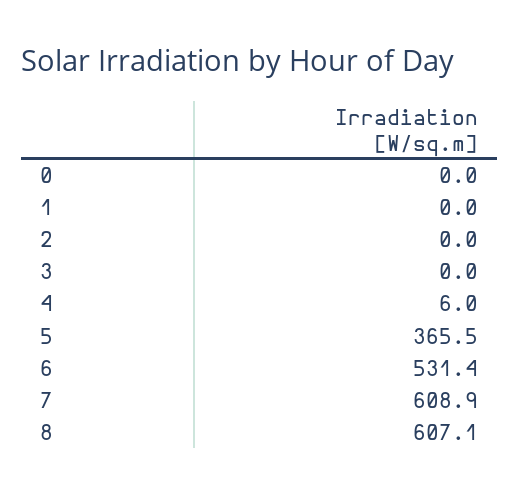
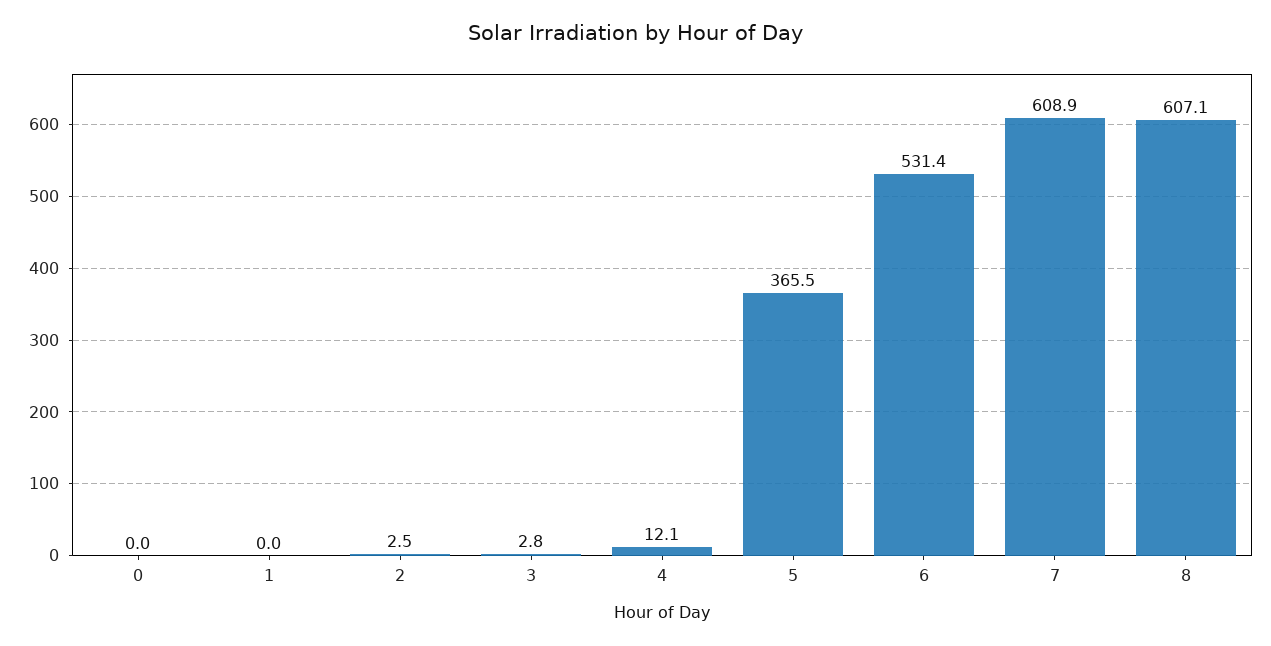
  {
    "0": 0,
    "1": 0,
-   "2": 0,
+   "2": 2.5,
-   "3": 0,
+   "3": 2.8,
-   "4": 6,
+   "4": 12.1,
    "5": 365.5,
    "6": 531.4,
    "7": 608.9,
    "8": 607.1
  }

